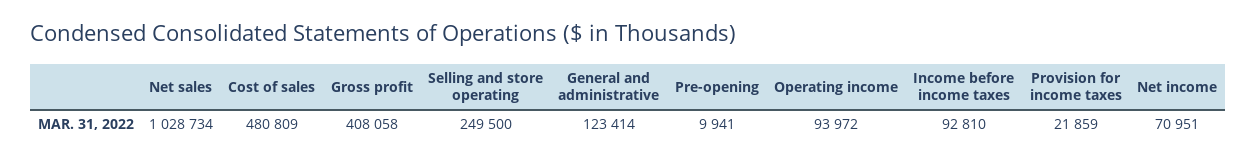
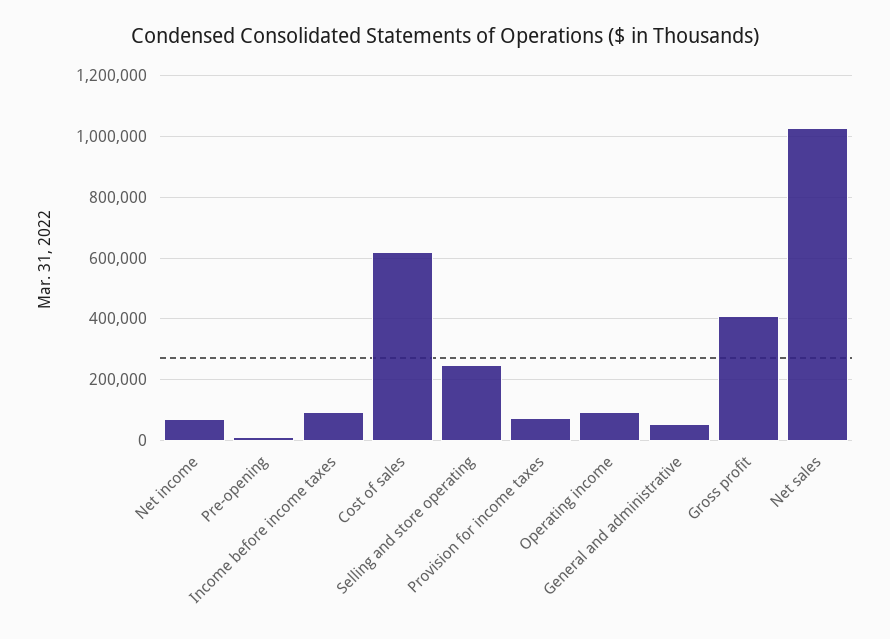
  {
    "Net sales": 1028734,
-   "Cost of sales": 480809,
+   "Cost of sales": 620000,
    "Gross profit": 408058,
    "Selling and store operating": 249500,
-   "General and administrative": 123414,
+   "General and administrative": 60000,
    "Pre-opening": 9941,
    "Operating income": 93972,
    "Income before income taxes": 92810,
-   "Provision for income taxes": 21859,
+   "Provision for income taxes": 80000,
    "Net income": 70951
  }

